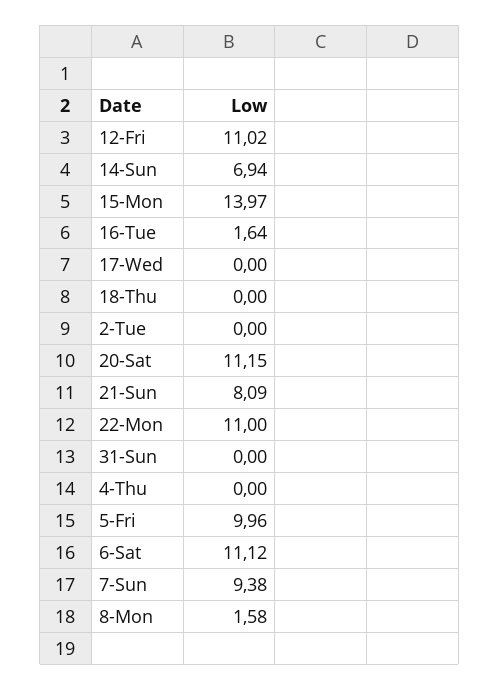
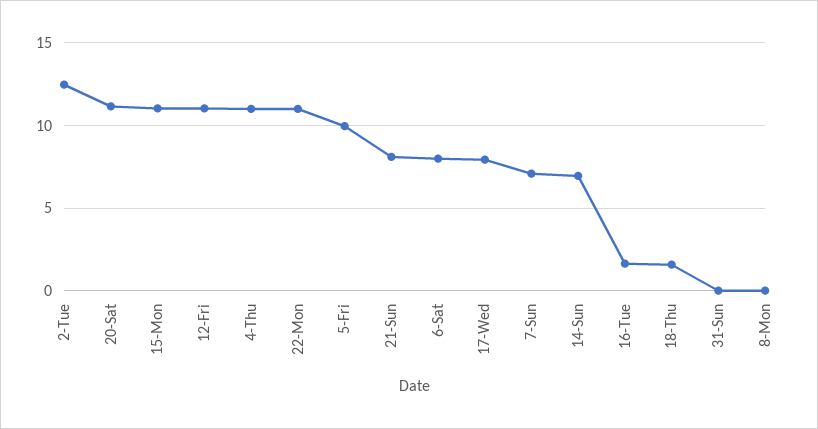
  {
    "12-Fri": 11.02,
    "14-Sun": 6.94,
-   "15-Mon": 13.97,
+   "15-Mon": 11,
    "16-Tue": 1.64,
-   "17-Wed": 0,
+   "17-Wed": 8,
-   "18-Thu": 0,
+   "18-Thu": 1.5,
-   "2-Tue": 0,
+   "2-Tue": 12.5,
    "20-Sat": 11.15,
    "21-Sun": 8.09,
    "22-Mon": 11,
    "31-Sun": 0,
-   "4-Thu": 0,
+   "4-Thu": 11,
    "5-Fri": 9.96,
-   "6-Sat": 11.12,
+   "6-Sat": 8,
-   "7-Sun": 9.38,
+   "7-Sun": 7,
-   "8-Mon": 1.58
+   "8-Mon": 0
  }

